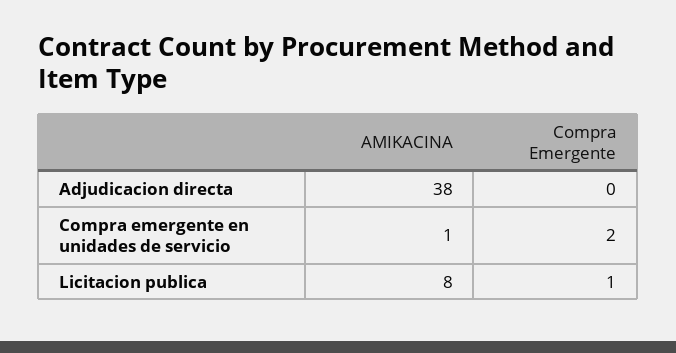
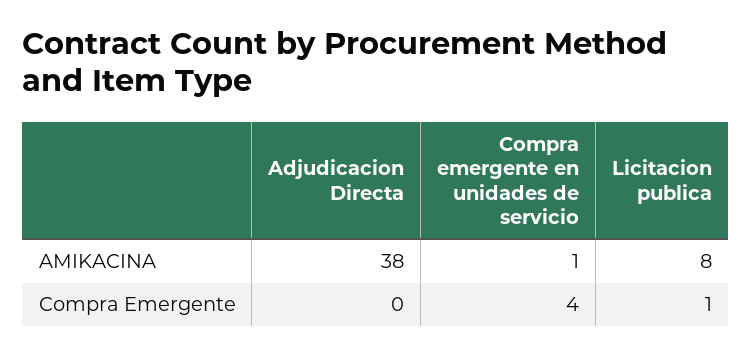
  {
    "AMIKACINA": {
      "Adjudicacion directa": 38,
      "Compra emergente en unidades de servicio": 1,
      "Licitacion publica": 8
    },
    "Compra Emergente": {
      "Adjudicacion directa": 0,
-     "Compra emergente en unidades de servicio": 2,
+     "Compra emergente en unidades de servicio": 4,
      "Licitacion publica": 1
    }
  }

